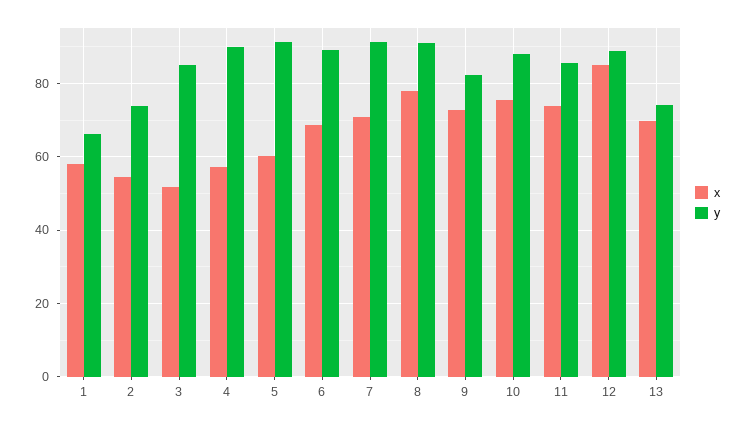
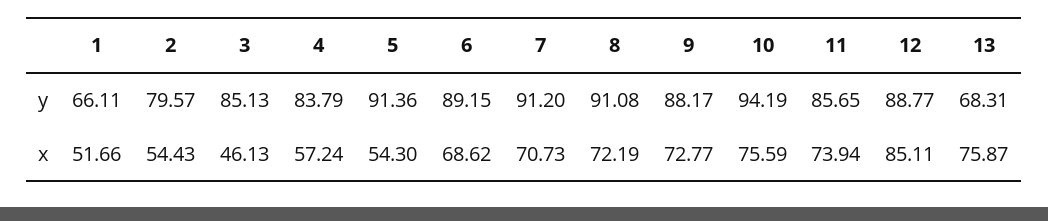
  {
    "x": {
-     "1": 58,
+     "1": 51.66,
      "2": 54.43,
-     "3": 52,
+     "3": 46.13,
      "4": 57.24,
-     "5": 60,
+     "5": 54.3,
      "6": 68.62,
      "7": 70.73,
-     "8": 78,
+     "8": 72.19,
      "9": 72.77,
      "10": 75.59,
      "11": 73.94,
      "12": 85.11,
-     "13": 70
+     "13": 75.87
    },
    "y": {
      "1": 66.11,
-     "2": 74,
+     "2": 79.57,
      "3": 85.13,
-     "4": 90,
+     "4": 83.79,
      "5": 91.36,
      "6": 89.15,
      "7": 91.2,
      "8": 91.08,
-     "9": 82,
+     "9": 88.17,
-     "10": 88,
+     "10": 94.19,
      "11": 85.65,
      "12": 88.77,
-     "13": 74
+     "13": 68.31
    }
  }

